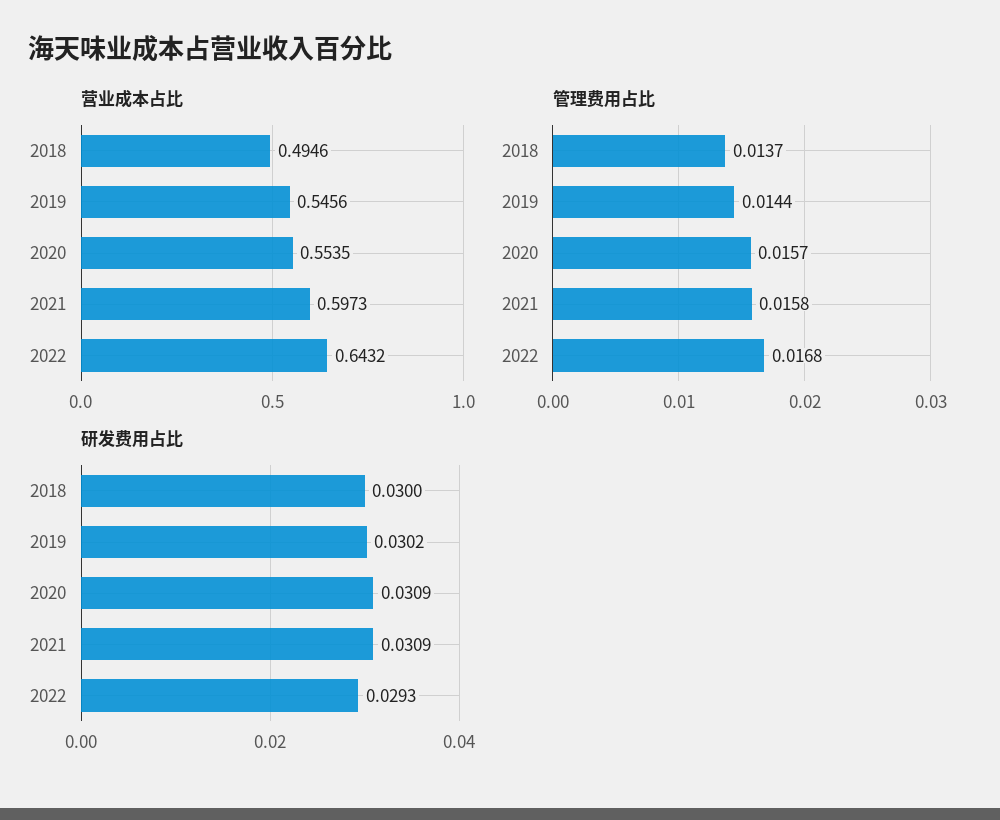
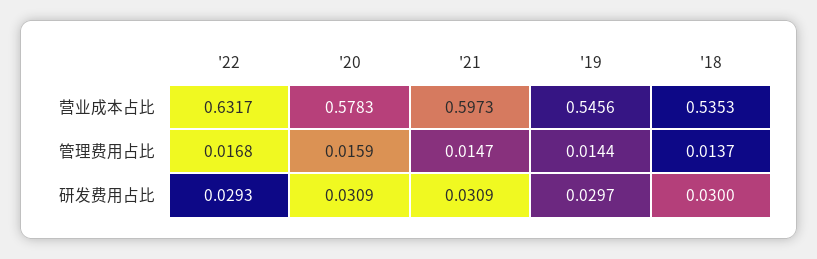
  {
    "营业成本占比": {
-     "2018": 0.4946,
+     "2018": 0.5353,
      "2019": 0.5456,
-     "2020": 0.5535,
+     "2020": 0.5783,
      "2021": 0.5973,
-     "2022": 0.6432
+     "2022": 0.6317
    },
    "管理费用占比": {
      "2018": 0.0137,
      "2019": 0.0144,
-     "2020": 0.0157,
+     "2020": 0.0159,
-     "2021": 0.0158,
+     "2021": 0.0147,
      "2022": 0.0168
    },
    "研发费用占比": {
      "2018": 0.03,
-     "2019": 0.0302,
+     "2019": 0.0297,
      "2020": 0.0309,
      "2021": 0.0309,
      "2022": 0.0293
    }
  }

